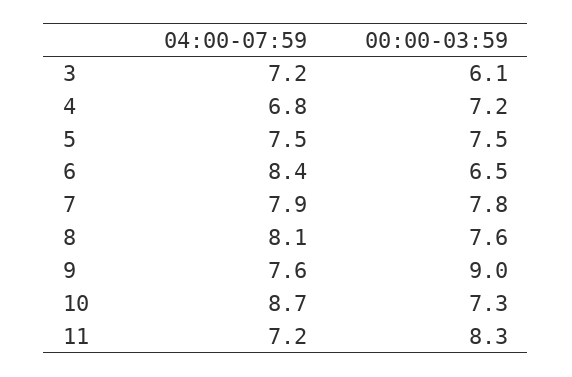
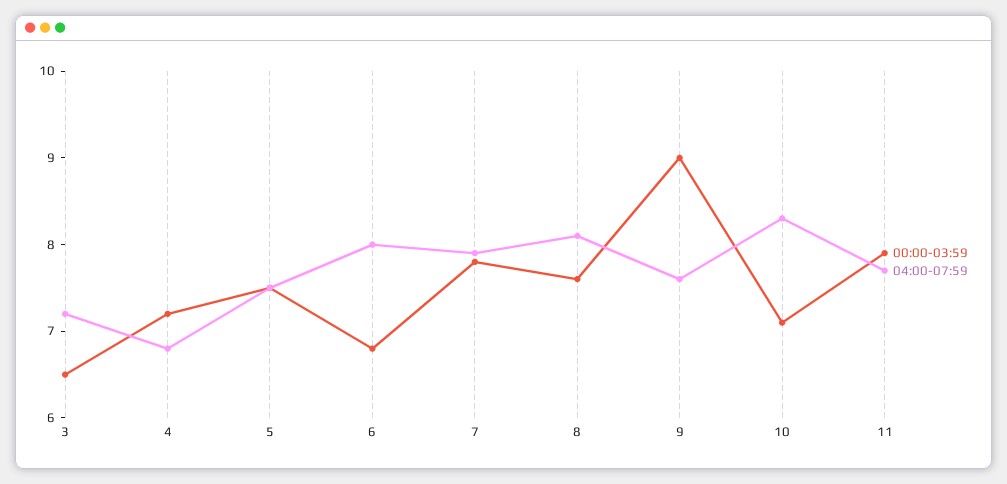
  {
    "04:00-07:59": {
      "3": 7.2,
      "4": 6.8,
      "5": 7.5,
-     "6": 8.4,
+     "6": 8,
      "7": 7.9,
      "8": 8.1,
      "9": 7.6,
-     "10": 8.7,
+     "10": 8.3,
-     "11": 7.2
+     "11": 7.7
    },
    "00:00-03:59": {
-     "3": 6.1,
+     "3": 6.5,
      "4": 7.2,
      "5": 7.5,
-     "6": 6.5,
+     "6": 6.8,
      "7": 7.8,
      "8": 7.6,
      "9": 9,
-     "10": 7.3,
+     "10": 7.1,
-     "11": 8.3
+     "11": 7.9
    }
  }

